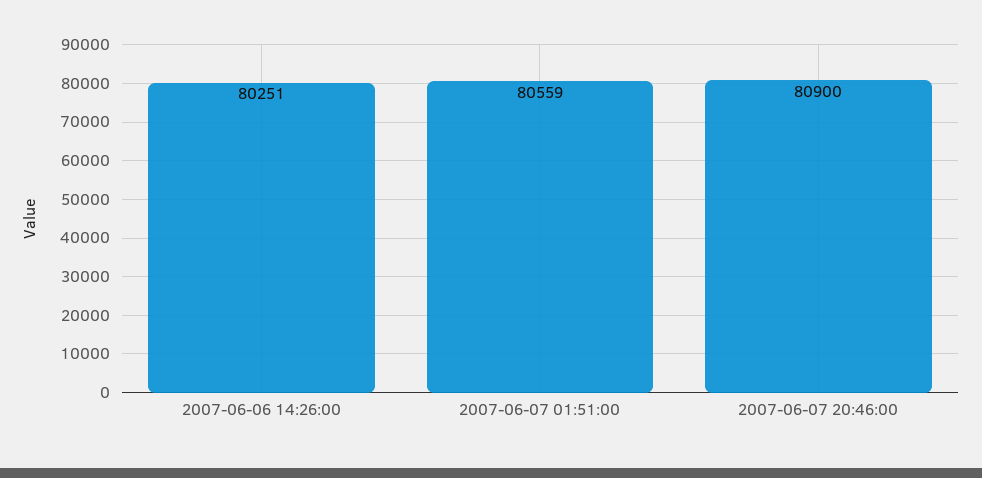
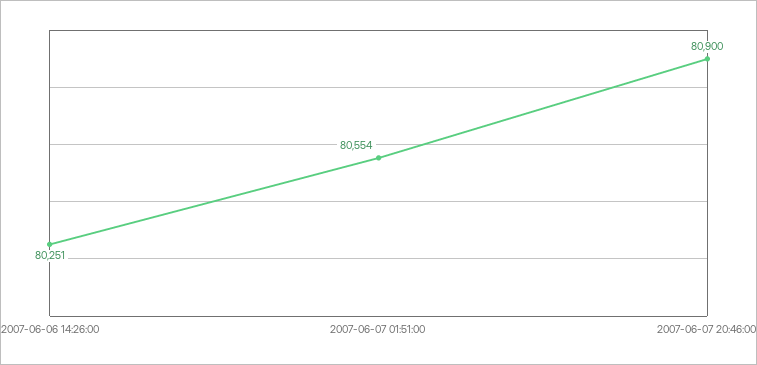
  {
    "2007-06-06 14:26:00": 80251,
-   "2007-06-07 01:51:00": 80559,
+   "2007-06-07 01:51:00": 80554,
    "2007-06-07 20:46:00": 80900
  }

